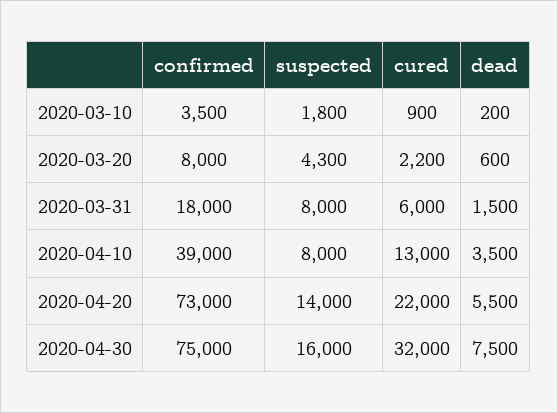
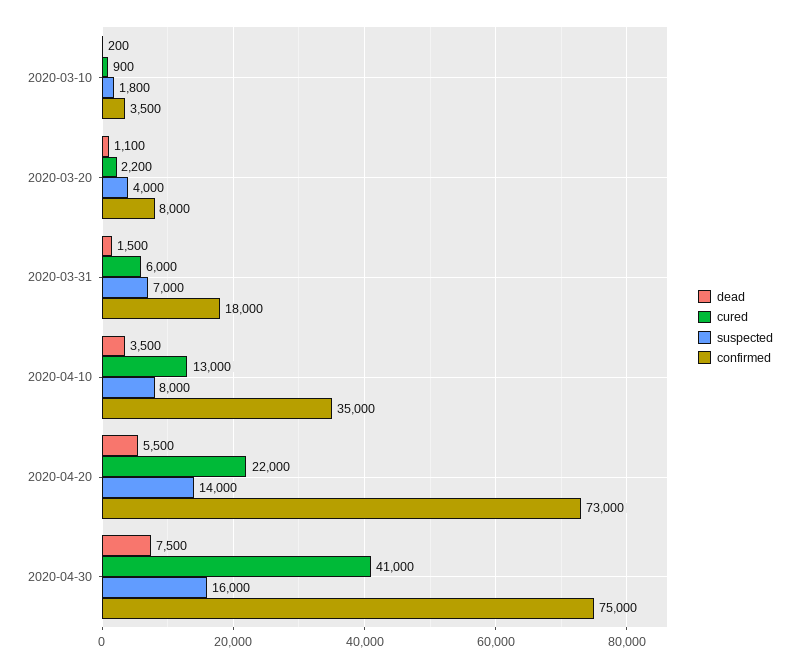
  {
    "confirmed": {
      "2020-03-10": 3500,
      "2020-03-20": 8000,
      "2020-03-31": 18000,
-     "2020-04-10": 39000,
+     "2020-04-10": 35000,
      "2020-04-20": 73000,
      "2020-04-30": 75000
    },
    "suspected": {
      "2020-03-10": 1800,
-     "2020-03-20": 4300,
+     "2020-03-20": 4000,
-     "2020-03-31": 8000,
+     "2020-03-31": 7000,
      "2020-04-10": 8000,
      "2020-04-20": 14000,
      "2020-04-30": 16000
    },
    "cured": {
      "2020-03-10": 900,
      "2020-03-20": 2200,
      "2020-03-31": 6000,
      "2020-04-10": 13000,
      "2020-04-20": 22000,
-     "2020-04-30": 32000
+     "2020-04-30": 41000
    },
    "dead": {
      "2020-03-10": 200,
-     "2020-03-20": 600,
+     "2020-03-20": 1100,
      "2020-03-31": 1500,
      "2020-04-10": 3500,
      "2020-04-20": 5500,
      "2020-04-30": 7500
    }
  }

